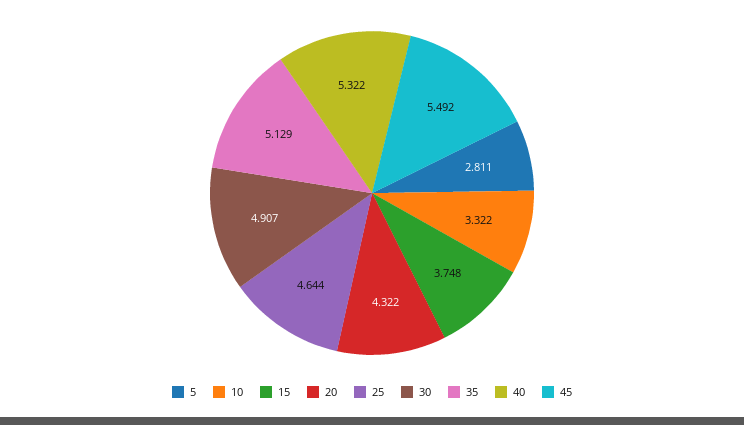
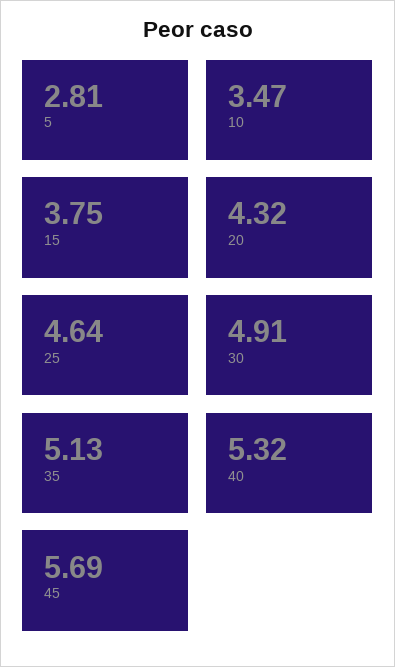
  {
    "5": 2.811,
-   "10": 3.322,
+   "10": 3.47,
    "15": 3.748,
    "20": 4.322,
    "25": 4.644,
    "30": 4.907,
    "35": 5.129,
    "40": 5.322,
-   "45": 5.492
+   "45": 5.69
  }

